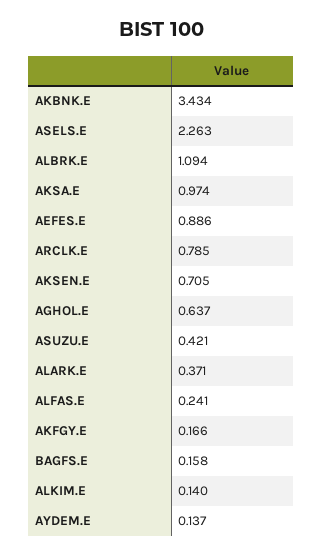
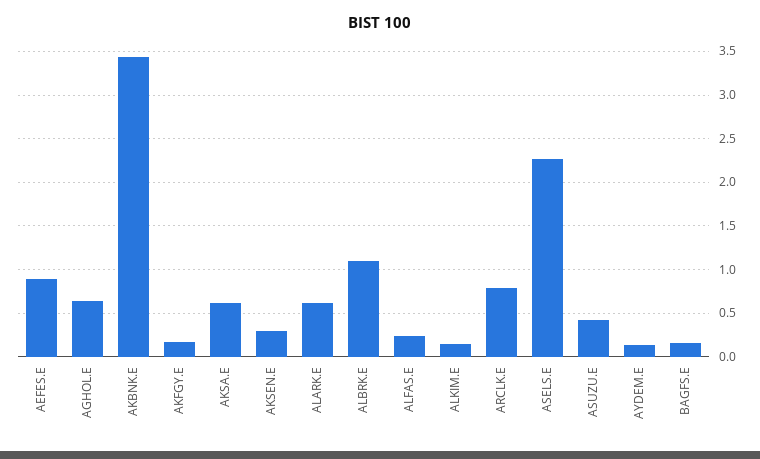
  {
    "AKBNK.E": 3.434,
    "ASELS.E": 2.263,
    "ALBRK.E": 1.094,
-   "AKSA.E": 0.974,
+   "AKSA.E": 0.6,
    "AEFES.E": 0.886,
    "ARCLK.E": 0.785,
-   "AKSEN.E": 0.705,
+   "AKSEN.E": 0.3,
    "AGHOL.E": 0.637,
    "ASUZU.E": 0.421,
-   "ALARK.E": 0.371,
+   "ALARK.E": 0.6,
    "ALFAS.E": 0.241,
    "AKFGY.E": 0.166,
    "BAGFS.E": 0.158,
    "ALKIM.E": 0.14,
    "AYDEM.E": 0.137
  }

